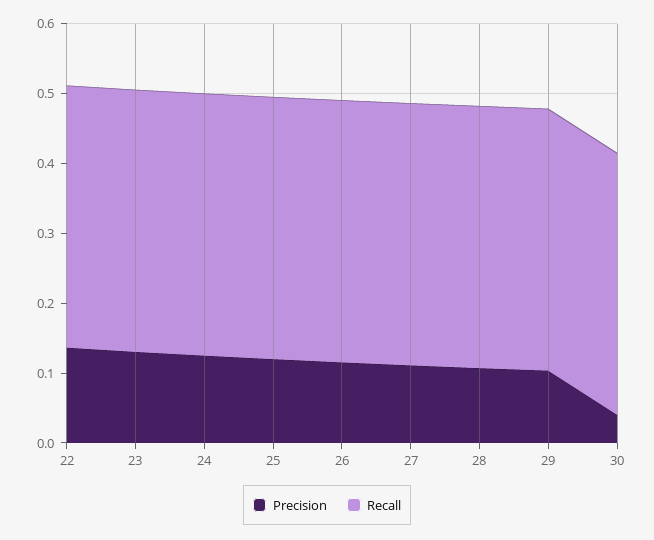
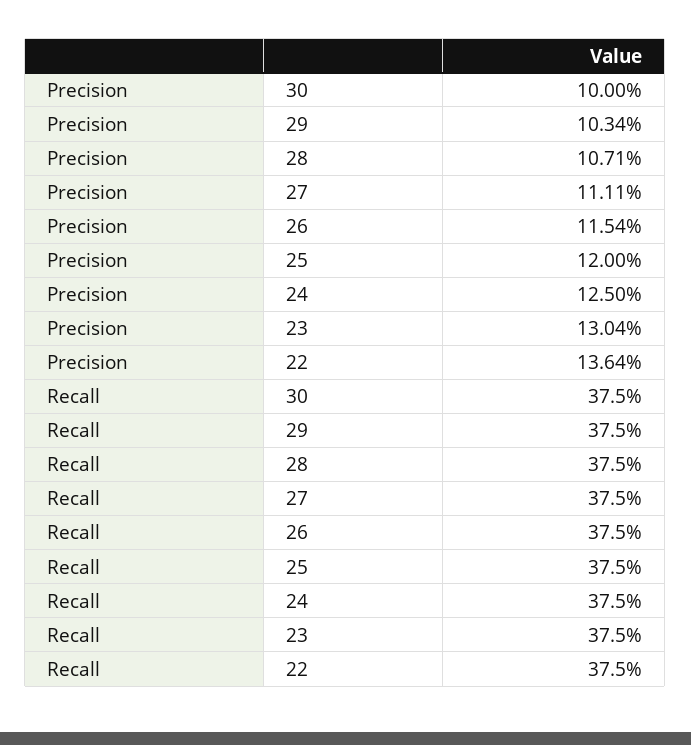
  {
    "Precision": {
      "22": 0.1364,
      "23": 0.1304,
      "24": 0.125,
      "25": 0.12,
      "26": 0.1154,
      "27": 0.1111,
      "28": 0.1071,
      "29": 0.1034,
-     "30": 0.04
+     "30": 0.1
    },
    "Recall": {
      "22": 0.375,
      "23": 0.375,
      "24": 0.375,
      "25": 0.375,
      "26": 0.375,
      "27": 0.375,
      "28": 0.375,
      "29": 0.375,
      "30": 0.375
    }
  }

